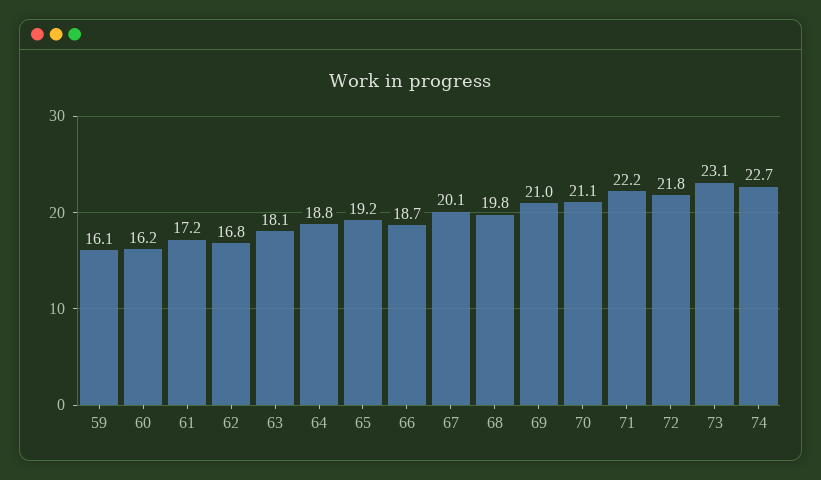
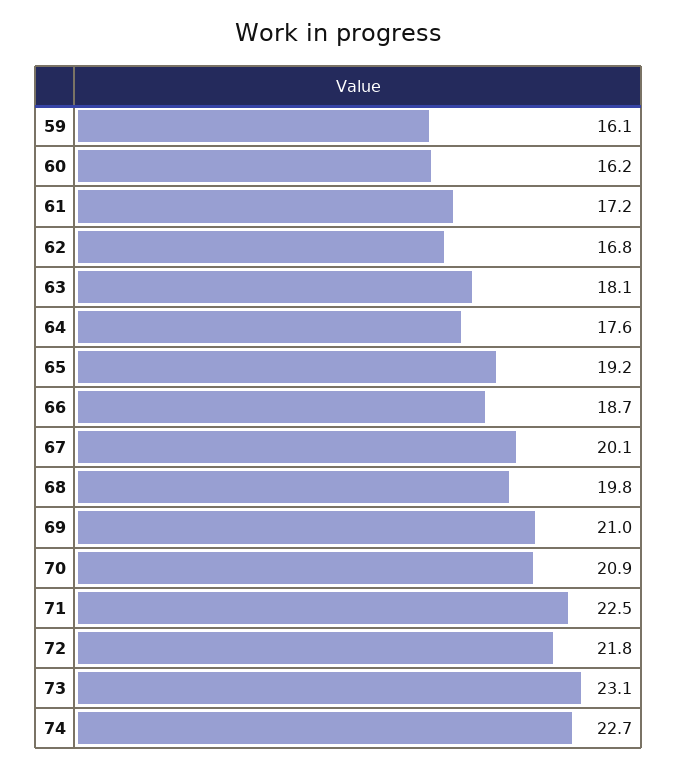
  {
    "59": 16.1,
    "60": 16.2,
    "61": 17.2,
    "62": 16.8,
    "63": 18.1,
-   "64": 18.8,
+   "64": 17.6,
    "65": 19.2,
    "66": 18.7,
    "67": 20.1,
    "68": 19.8,
    "69": 21,
-   "70": 21.1,
+   "70": 20.9,
-   "71": 22.2,
+   "71": 22.5,
    "72": 21.8,
    "73": 23.1,
    "74": 22.7
  }

